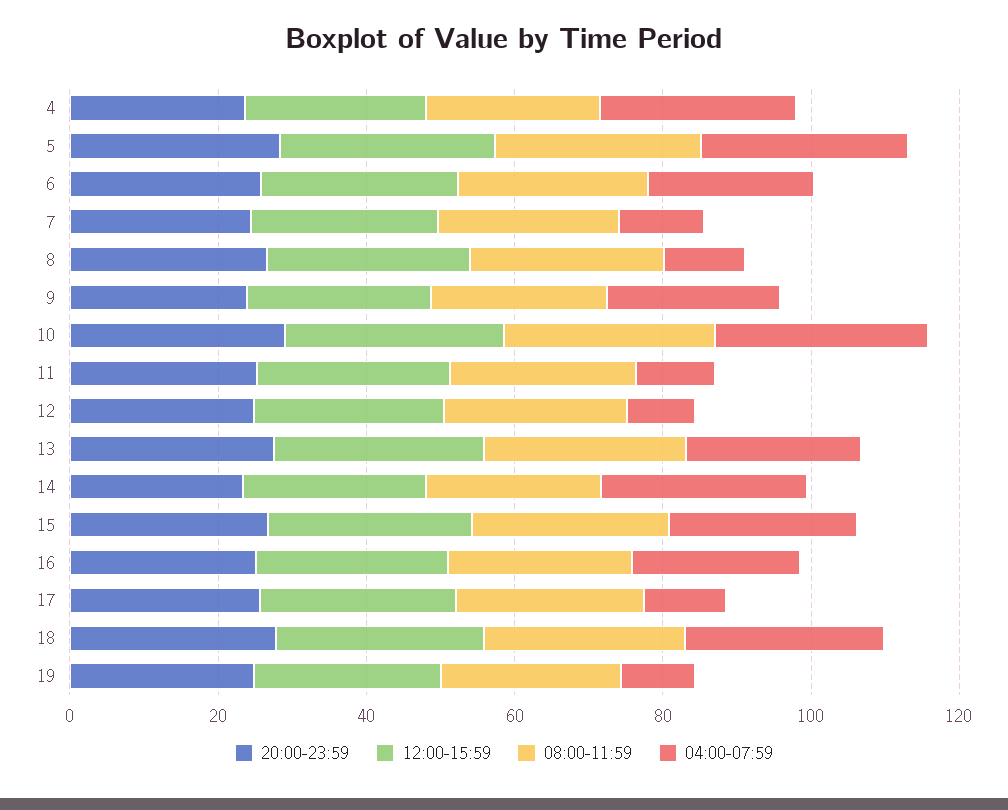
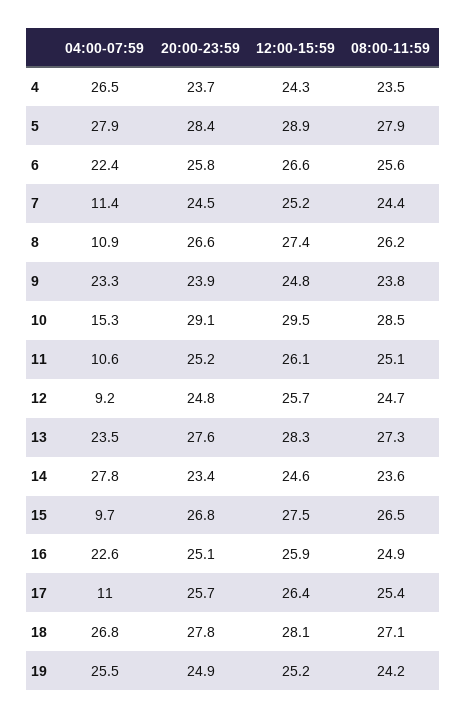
  {
    "20:00-23:59": {
      "4": 23.7,
      "5": 28.4,
      "6": 25.8,
      "7": 24.5,
      "8": 26.6,
      "9": 23.9,
      "10": 29.1,
      "11": 25.2,
      "12": 24.8,
      "13": 27.6,
      "14": 23.4,
      "15": 26.8,
      "16": 25.1,
      "17": 25.7,
      "18": 27.8,
      "19": 24.9
    },
    "12:00-15:59": {
      "4": 24.3,
      "5": 28.9,
      "6": 26.6,
      "7": 25.2,
      "8": 27.4,
      "9": 24.8,
      "10": 29.5,
      "11": 26.1,
      "12": 25.7,
      "13": 28.3,
      "14": 24.6,
      "15": 27.5,
      "16": 25.9,
      "17": 26.4,
      "18": 28.1,
      "19": 25.2
    },
    "08:00-11:59": {
      "4": 23.5,
      "5": 27.9,
      "6": 25.6,
      "7": 24.4,
      "8": 26.2,
      "9": 23.8,
      "10": 28.5,
      "11": 25.1,
      "12": 24.7,
      "13": 27.3,
      "14": 23.6,
      "15": 26.5,
      "16": 24.9,
      "17": 25.4,
      "18": 27.1,
      "19": 24.2
    },
    "04:00-07:59": {
      "4": 26.5,
      "5": 27.9,
      "6": 22.4,
      "7": 11.4,
      "8": 10.9,
      "9": 23.3,
-     "10": 30,
+     "10": 15.3,
      "11": 10.6,
      "12": 9.2,
      "13": 23.5,
      "14": 27.8,
-     "15": 25,
+     "15": 9.7,
      "16": 22.6,
      "17": 11,
      "18": 26.8,
-     "19": 10
+     "19": 25.5
    }
  }

